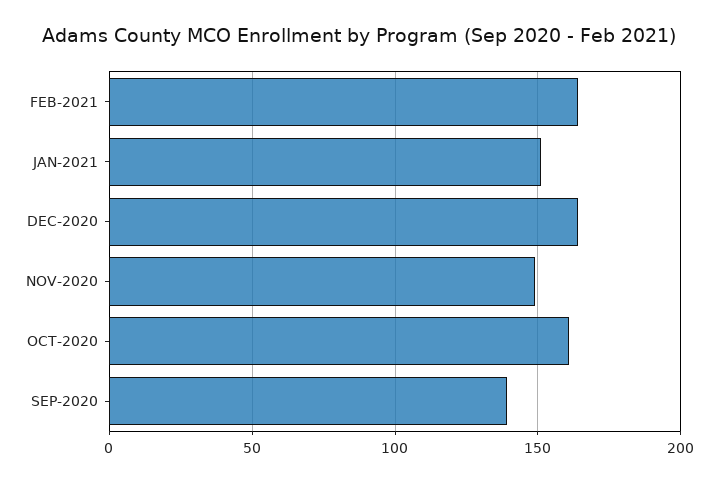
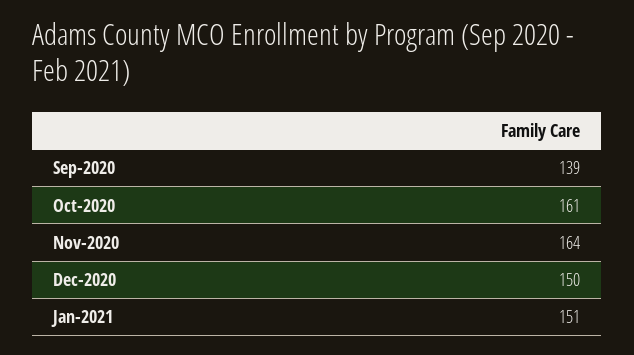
  {
-   "FEB-2021": 165,
    "JAN-2021": 151,
-   "DEC-2020": 165,
+   "DEC-2020": 150,
-   "NOV-2020": 150,
+   "NOV-2020": 164,
    "OCT-2020": 161,
    "SEP-2020": 139
  }

